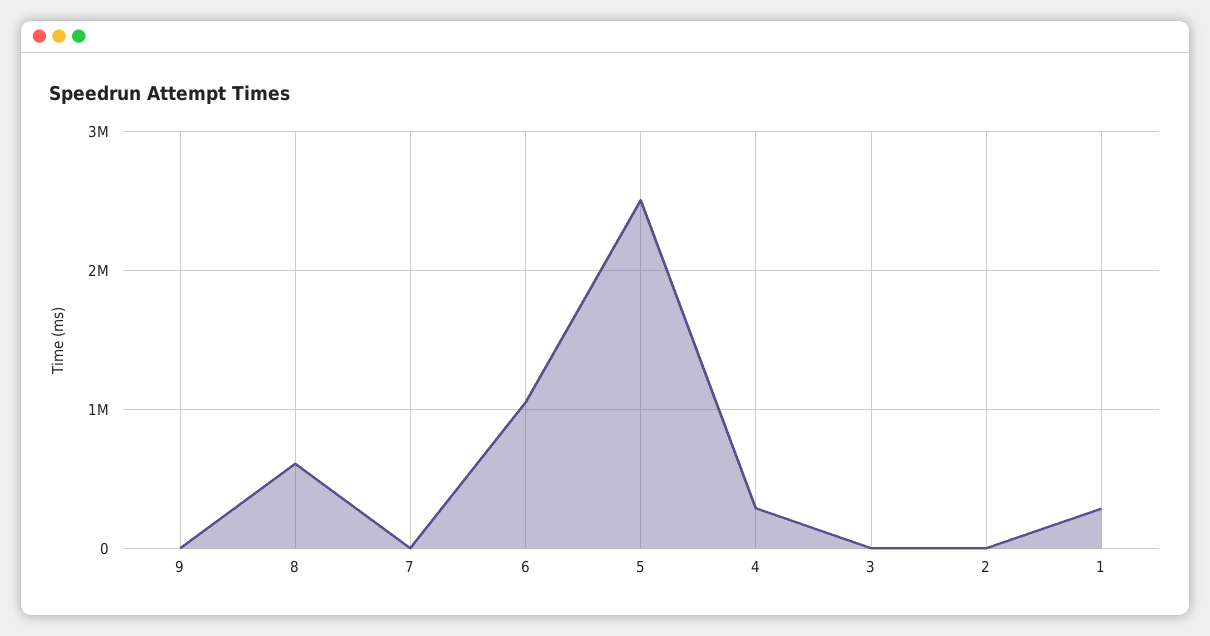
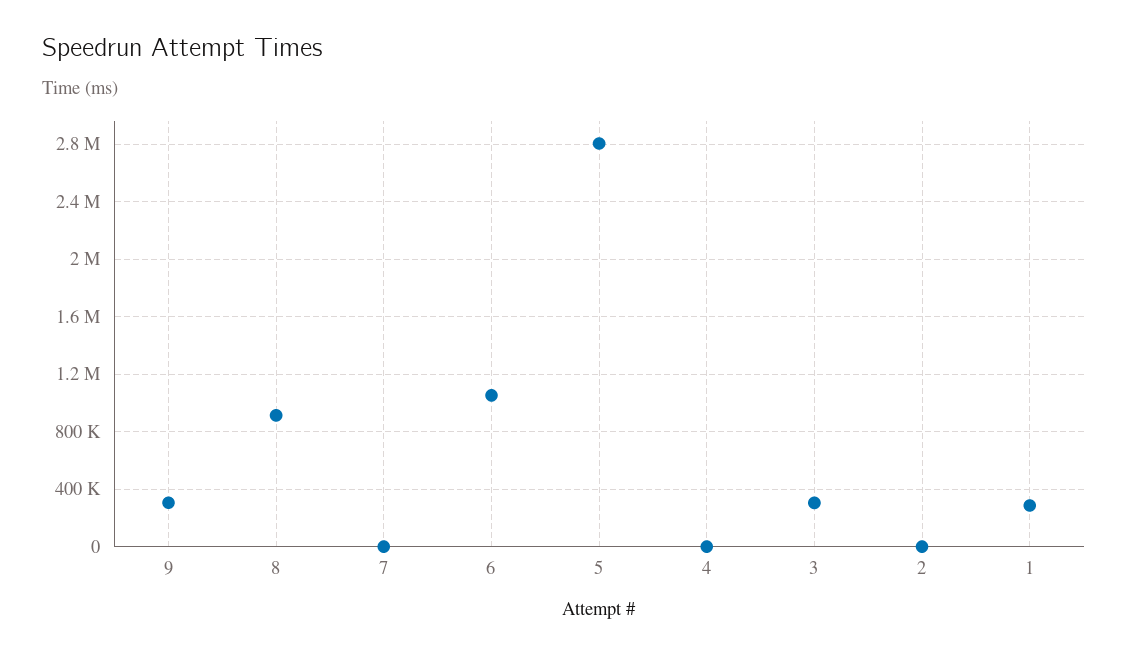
  {
-   "9": 0,
+   "9": 300000,
-   "8": 600000,
+   "8": 900000,
    "7": 0,
    "6": 1050000,
-   "5": 2500000,
+   "5": 2800000,
-   "4": 300000,
+   "4": 0,
-   "3": 0,
+   "3": 300000,
    "2": 0,
    "1": 300000
  }

